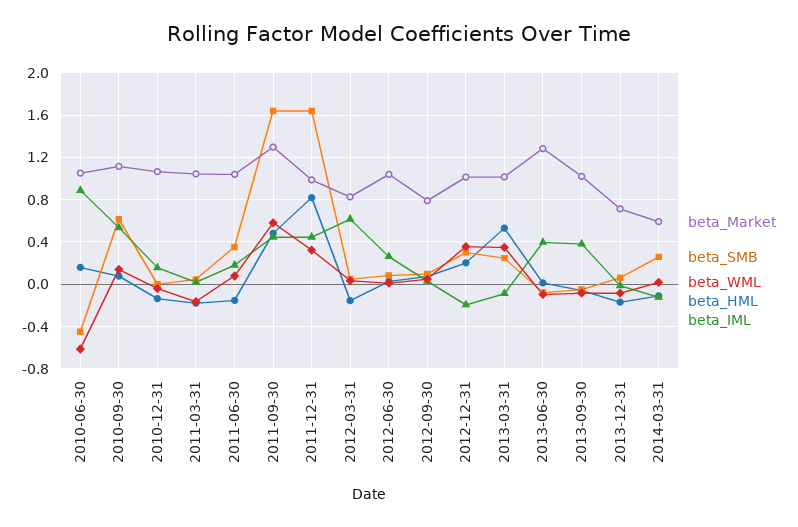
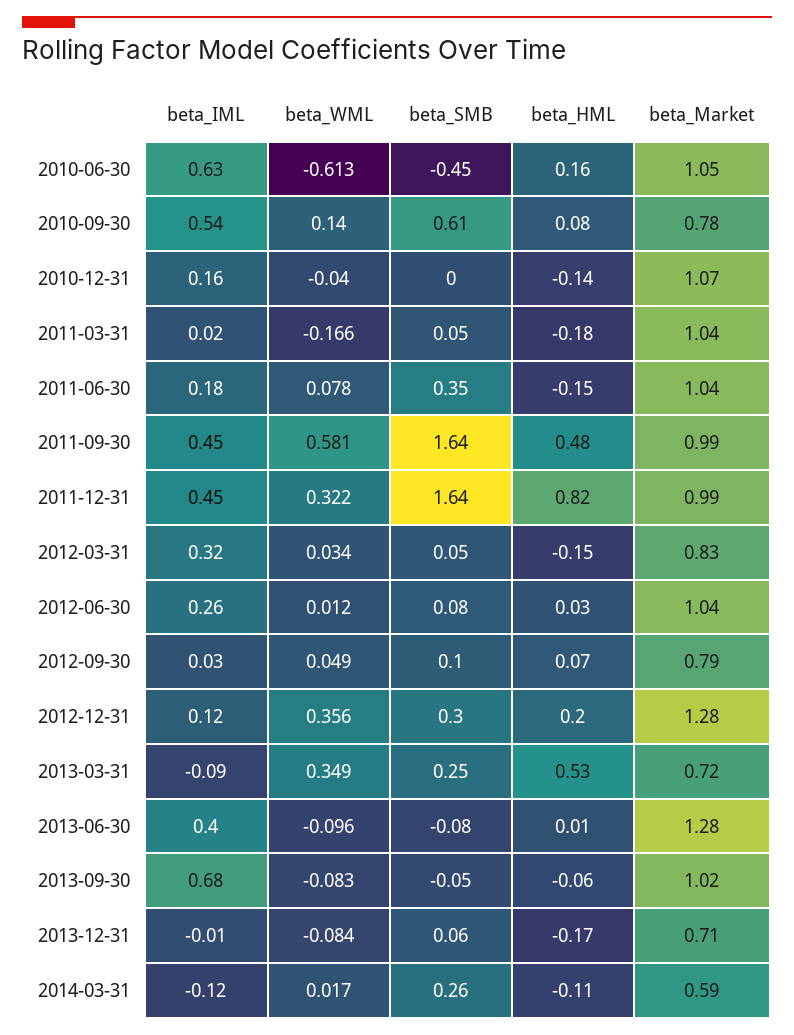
  {
    "beta_Market": {
      "2010-06-30": 1.05,
-     "2010-09-30": 1.1,
+     "2010-09-30": 0.78,
      "2010-12-31": 1.07,
      "2011-03-31": 1.04,
      "2011-06-30": 1.04,
-     "2011-09-30": 1.3,
+     "2011-09-30": 0.99,
      "2011-12-31": 0.99,
      "2012-03-31": 0.83,
      "2012-06-30": 1.04,
      "2012-09-30": 0.79,
-     "2012-12-31": 1,
+     "2012-12-31": 1.28,
-     "2013-03-31": 1,
+     "2013-03-31": 0.72,
      "2013-06-30": 1.28,
      "2013-09-30": 1.02,
      "2013-12-31": 0.71,
      "2014-03-31": 0.59
    },
    "beta_SMB": {
      "2010-06-30": -0.45,
      "2010-09-30": 0.61,
      "2010-12-31": 0,
      "2011-03-31": 0.05,
      "2011-06-30": 0.35,
      "2011-09-30": 1.64,
      "2011-12-31": 1.64,
      "2012-03-31": 0.05,
      "2012-06-30": 0.08,
      "2012-09-30": 0.1,
      "2012-12-31": 0.3,
      "2013-03-31": 0.25,
      "2013-06-30": -0.08,
      "2013-09-30": -0.05,
      "2013-12-31": 0.06,
      "2014-03-31": 0.26
    },
    "beta_WML": {
      "2010-06-30": -0.613,
      "2010-09-30": 0.14,
      "2010-12-31": -0.04,
      "2011-03-31": -0.166,
      "2011-06-30": 0.078,
      "2011-09-30": 0.581,
      "2011-12-31": 0.322,
      "2012-03-31": 0.034,
      "2012-06-30": 0.012,
      "2012-09-30": 0.049,
      "2012-12-31": 0.356,
      "2013-03-31": 0.349,
      "2013-06-30": -0.096,
      "2013-09-30": -0.083,
      "2013-12-31": -0.084,
      "2014-03-31": 0.017
    },
    "beta_HML": {
      "2010-06-30": 0.16,
      "2010-09-30": 0.08,
      "2010-12-31": -0.14,
      "2011-03-31": -0.18,
      "2011-06-30": -0.15,
      "2011-09-30": 0.48,
      "2011-12-31": 0.82,
      "2012-03-31": -0.15,
      "2012-06-30": 0.03,
      "2012-09-30": 0.07,
      "2012-12-31": 0.2,
      "2013-03-31": 0.53,
      "2013-06-30": 0.01,
      "2013-09-30": -0.06,
      "2013-12-31": -0.17,
      "2014-03-31": -0.11
    },
    "beta_IML": {
-     "2010-06-30": 0.9,
+     "2010-06-30": 0.63,
      "2010-09-30": 0.54,
      "2010-12-31": 0.16,
      "2011-03-31": 0.02,
      "2011-06-30": 0.18,
      "2011-09-30": 0.45,
      "2011-12-31": 0.45,
-     "2012-03-31": 0.6,
+     "2012-03-31": 0.32,
      "2012-06-30": 0.26,
      "2012-09-30": 0.03,
-     "2012-12-31": -0.2,
+     "2012-12-31": 0.12,
      "2013-03-31": -0.09,
      "2013-06-30": 0.4,
-     "2013-09-30": 0.4,
+     "2013-09-30": 0.68,
      "2013-12-31": -0.01,
      "2014-03-31": -0.12
    }
  }

